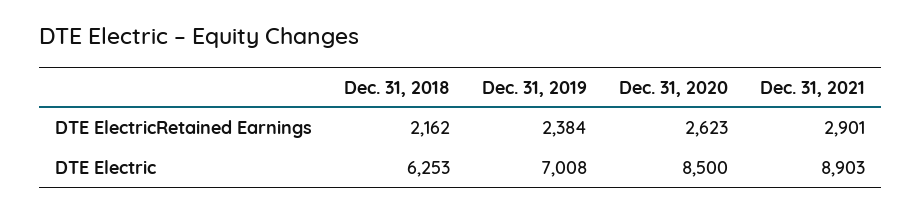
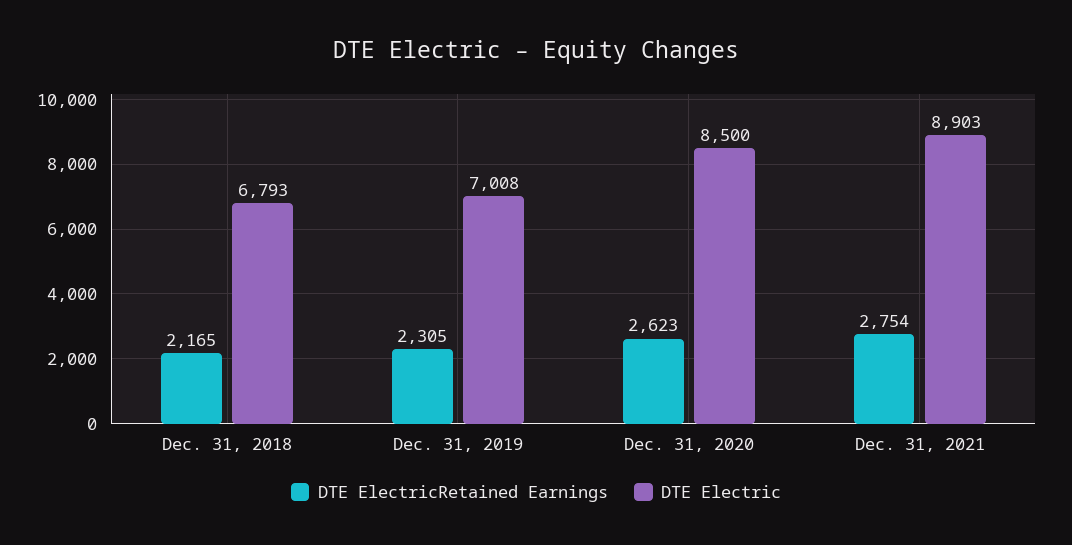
  {
    "DTE ElectricRetained Earnings": {
-     "Dec. 31, 2018": 2162,
+     "Dec. 31, 2018": 2165,
-     "Dec. 31, 2019": 2384,
+     "Dec. 31, 2019": 2305,
      "Dec. 31, 2020": 2623,
-     "Dec. 31, 2021": 2901
+     "Dec. 31, 2021": 2754
    },
    "DTE Electric": {
-     "Dec. 31, 2018": 6253,
+     "Dec. 31, 2018": 6793,
      "Dec. 31, 2019": 7008,
      "Dec. 31, 2020": 8500,
      "Dec. 31, 2021": 8903
    }
  }

